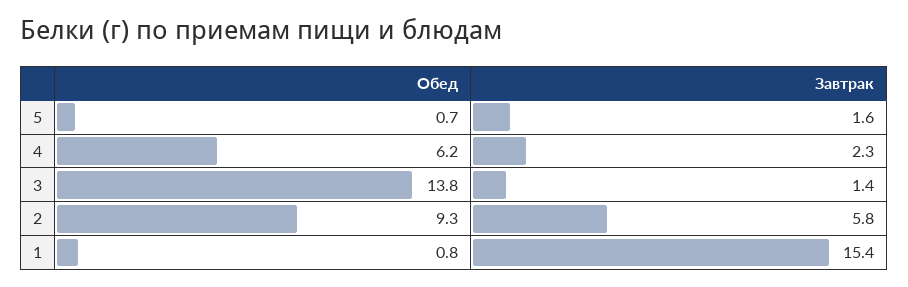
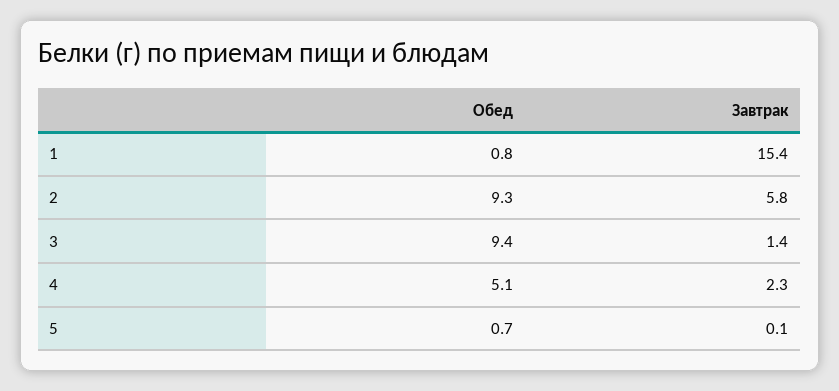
  {
    "Обед": {
      "5": 0.7,
-     "4": 6.2,
+     "4": 5.1,
-     "3": 13.8,
+     "3": 9.4,
      "2": 9.3,
      "1": 0.8
    },
    "Завтрак": {
-     "5": 1.6,
+     "5": 0.1,
      "4": 2.3,
      "3": 1.4,
      "2": 5.8,
      "1": 15.4
    }
  }

